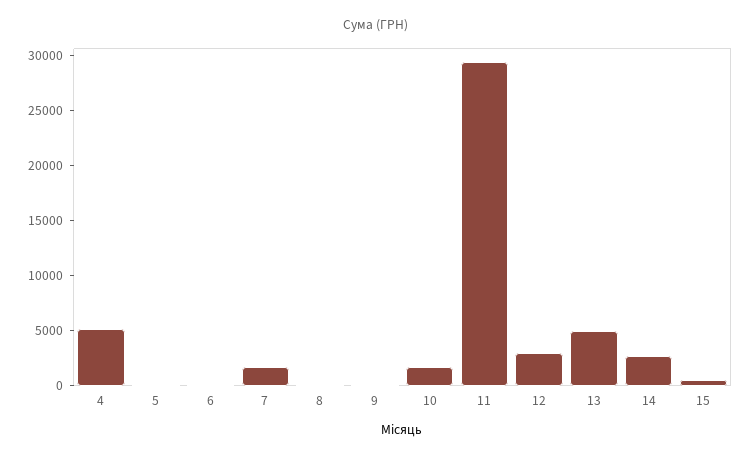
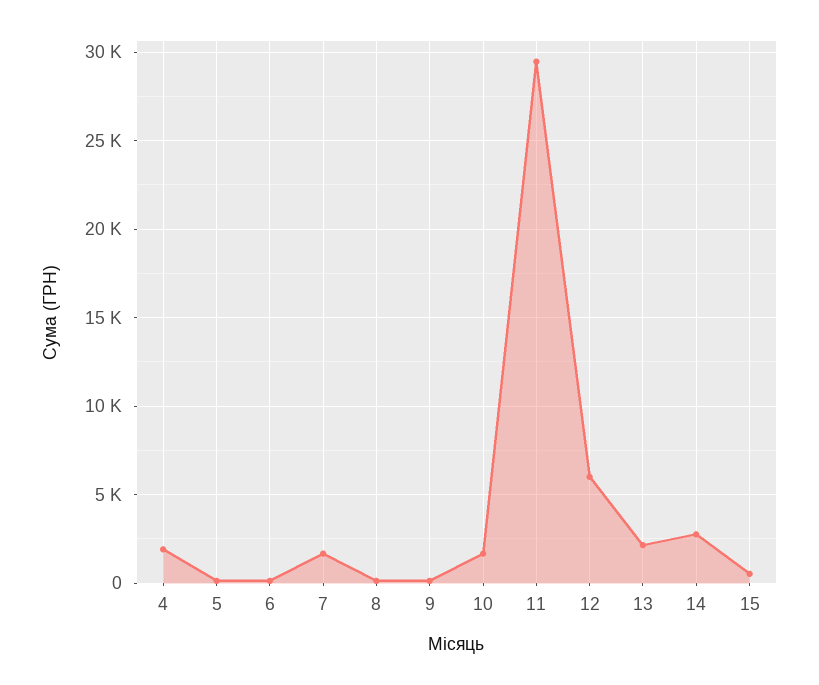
  {
-   "4": 5000,
+   "4": 2000,
    "5": 0,
    "6": 0,
    "7": 1500,
    "8": 0,
    "9": 0,
    "10": 1500,
    "11": 29500,
-   "12": 3000,
+   "12": 6000,
-   "13": 5000,
+   "13": 2000,
    "14": 2500,
    "15": 500
  }

